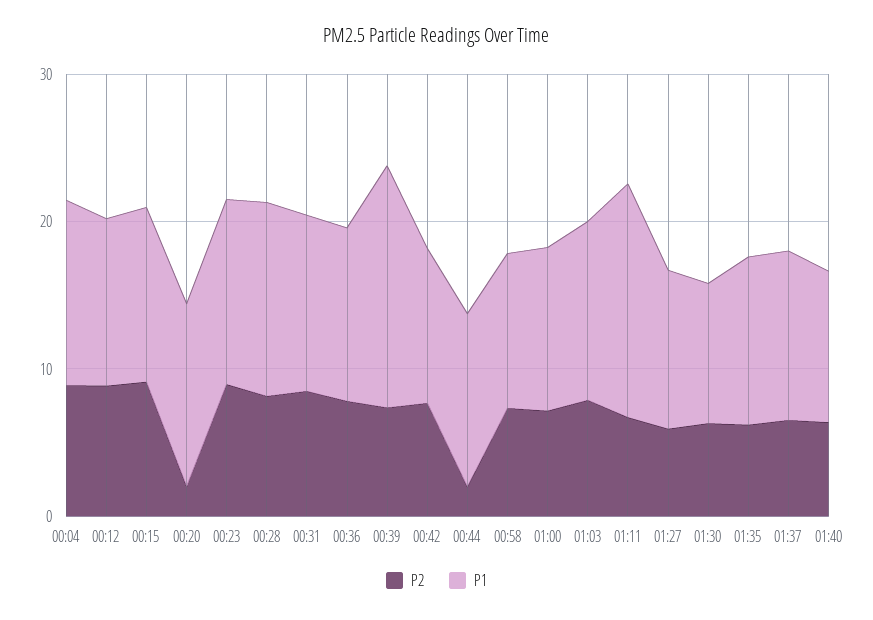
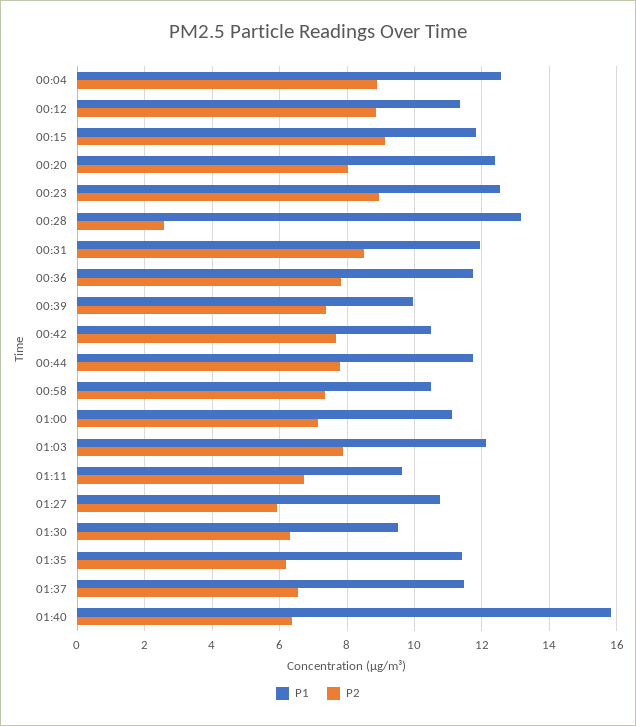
  {
    "P2": {
      "00:04": 8.8,
      "00:12": 8.8,
      "00:15": 9.2,
-     "00:20": 2,
+     "00:20": 8,
      "00:23": 9,
-     "00:28": 8,
+     "00:28": 2.6,
      "00:31": 8.6,
      "00:36": 7.8,
      "00:39": 7.4,
      "00:42": 7.6,
-     "00:44": 2,
+     "00:44": 7.8,
      "00:58": 7.4,
      "01:00": 7.2,
      "01:03": 7.8,
      "01:11": 6.8,
      "01:27": 6,
      "01:30": 6.4,
      "01:35": 6.2,
      "01:37": 6.6,
      "01:40": 6.4
    },
    "P1": {
      "00:04": 12.6,
      "00:12": 11.4,
      "00:15": 11.8,
      "00:20": 12.4,
      "00:23": 12.6,
      "00:28": 13.2,
      "00:31": 12,
      "00:36": 11.8,
-     "00:39": 16,
+     "00:39": 10,
      "00:42": 10.4,
      "00:44": 11.8,
      "00:58": 10.4,
      "01:00": 11.2,
      "01:03": 12.2,
-     "01:11": 16,
+     "01:11": 9.6,
      "01:27": 10.8,
      "01:30": 9.6,
      "01:35": 11.4,
      "01:37": 11.4,
-     "01:40": 10
+     "01:40": 15.8
    }
  }

